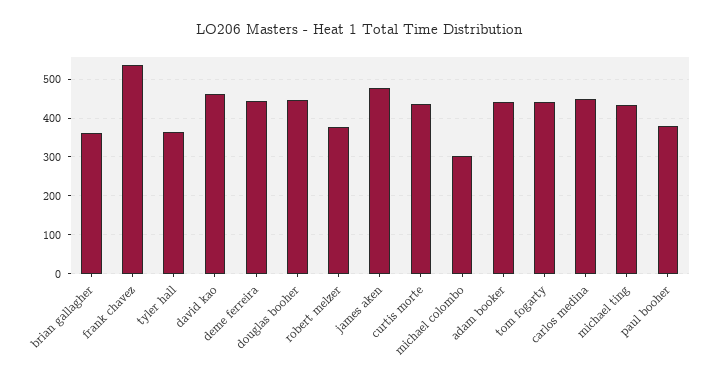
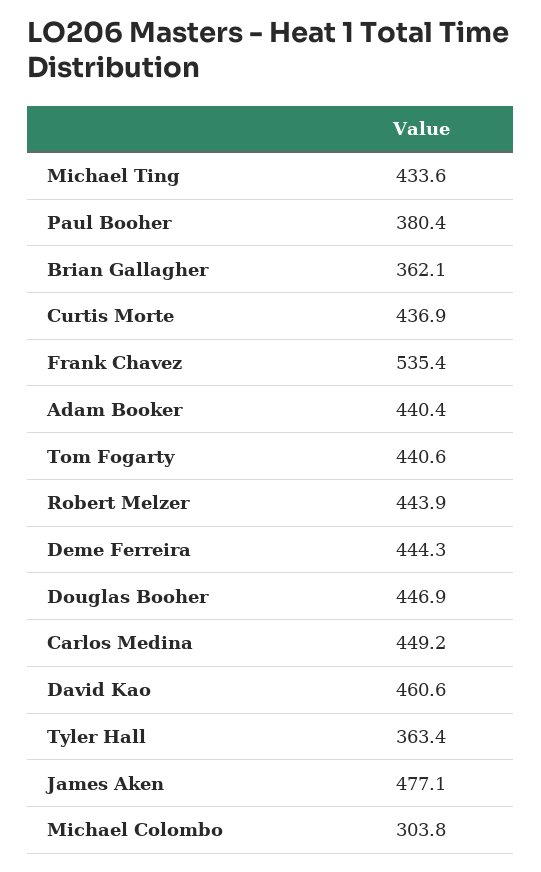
  {
    "brian gallagher": 362.1,
    "frank chavez": 535.4,
    "tyler hall": 363.4,
    "david kao": 460.6,
    "deme ferreira": 444.3,
    "douglas booher": 446.9,
-   "robert melzer": 380,
+   "robert melzer": 443.9,
    "james aken": 477.1,
    "curtis morte": 436.9,
    "michael colombo": 303.8,
    "adam booker": 440.4,
    "tom fogarty": 440.6,
    "carlos medina": 449.2,
    "michael ting": 433.6,
    "paul booher": 380.4
  }

